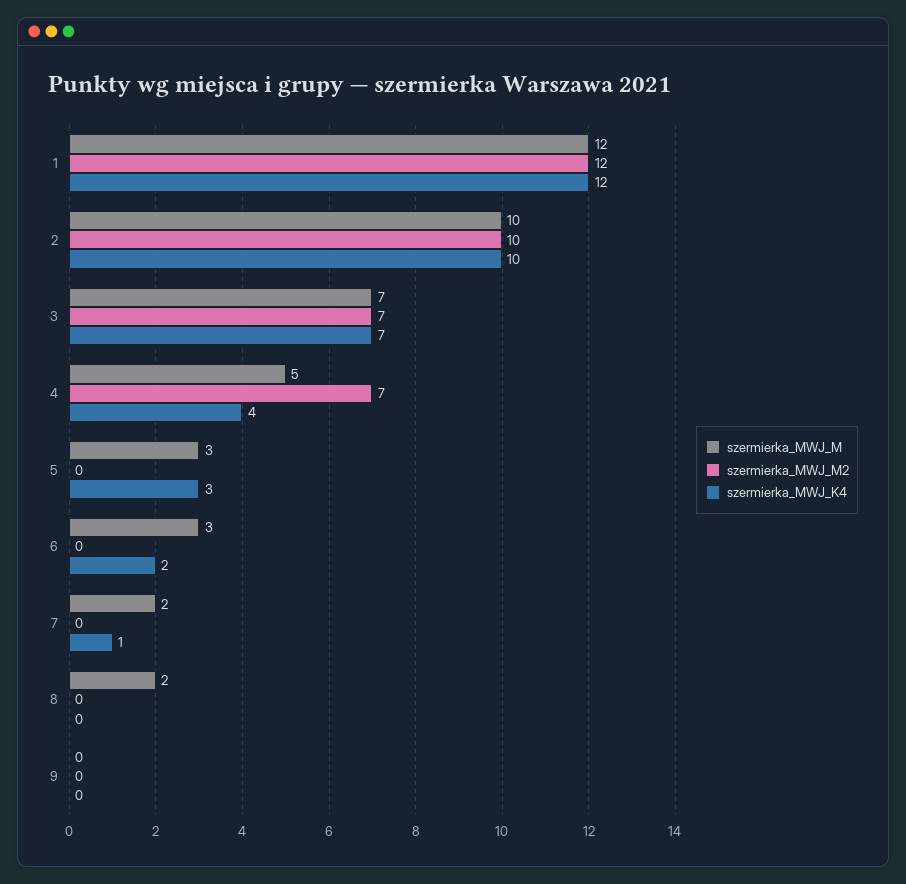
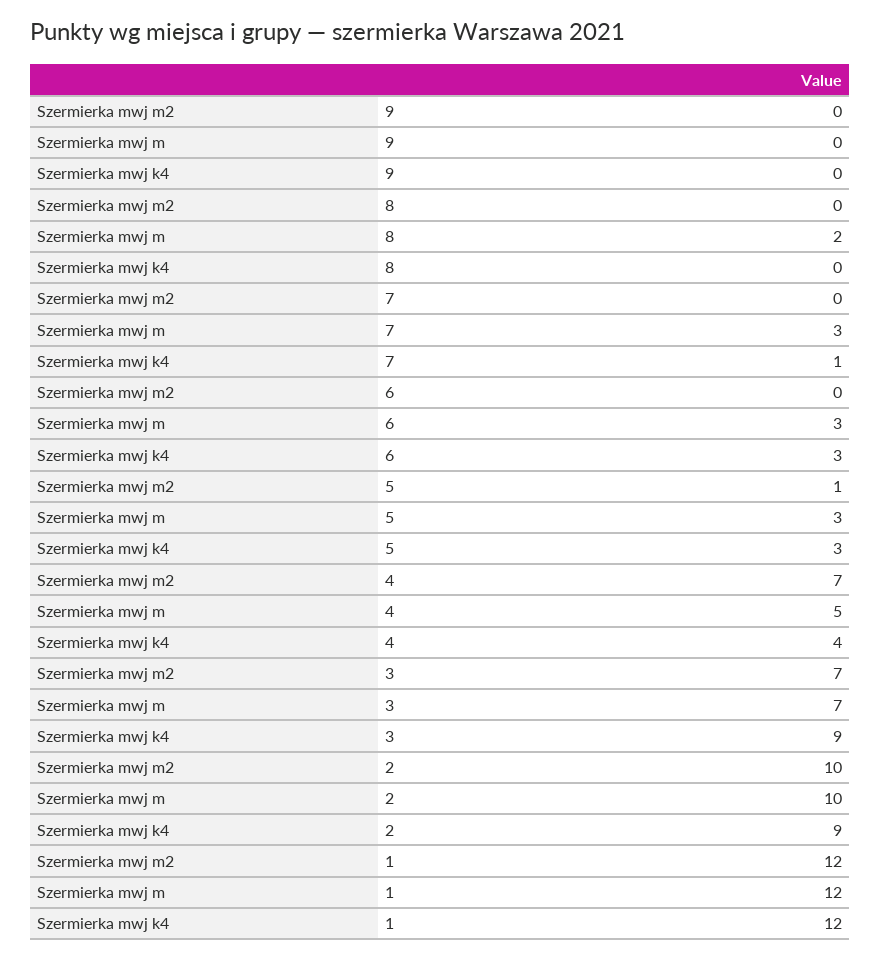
  {
    "szermierka_MWJ_M": {
      "1": 12,
      "2": 10,
      "3": 7,
      "4": 5,
      "5": 3,
      "6": 3,
-     "7": 2,
+     "7": 3,
      "8": 2,
      "9": 0
    },
    "szermierka_MWJ_M2": {
      "1": 12,
      "2": 10,
      "3": 7,
      "4": 7,
-     "5": 0,
+     "5": 1,
      "6": 0,
      "7": 0,
      "8": 0,
      "9": 0
    },
    "szermierka_MWJ_K4": {
      "1": 12,
-     "2": 10,
+     "2": 9,
-     "3": 7,
+     "3": 9,
      "4": 4,
      "5": 3,
-     "6": 2,
+     "6": 3,
      "7": 1,
      "8": 0,
      "9": 0
    }
  }

